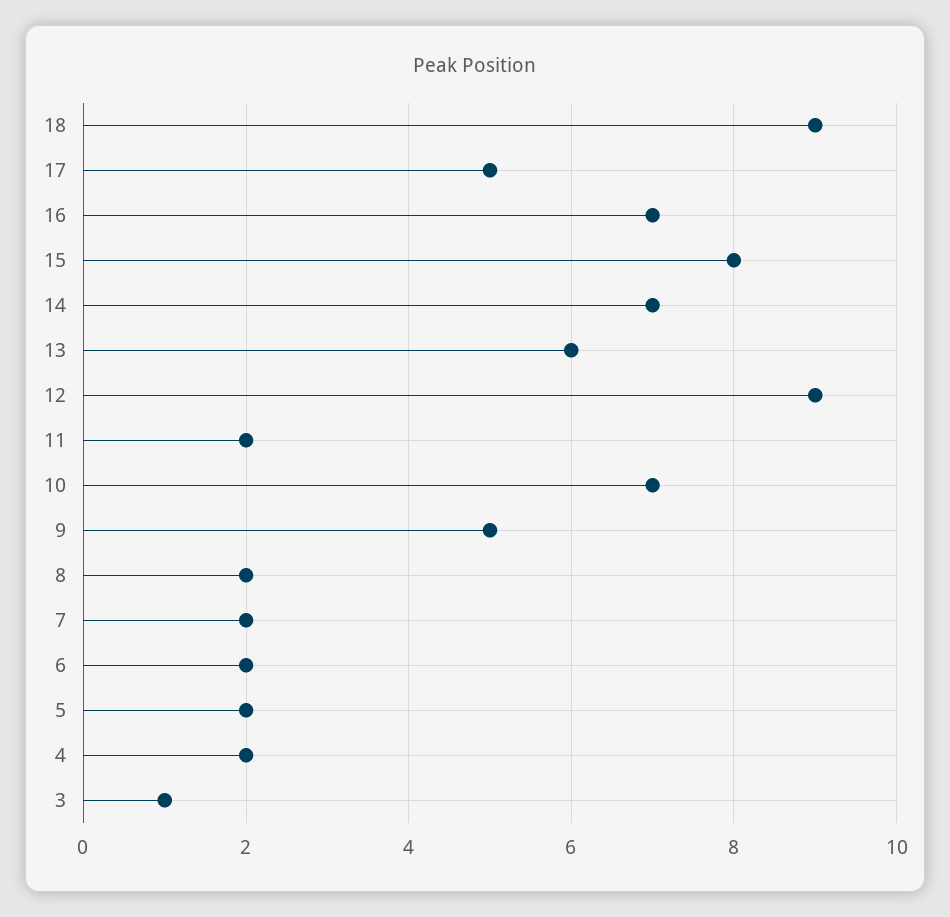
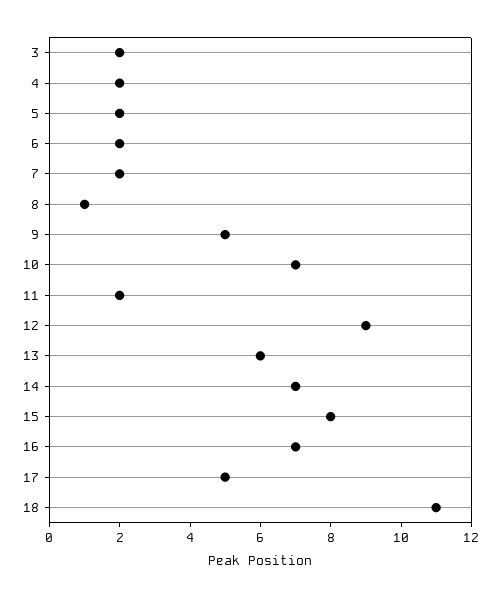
  {
-   "18": 9,
+   "18": 11,
    "17": 5,
    "16": 7,
    "15": 8,
    "14": 7,
    "13": 6,
    "12": 9,
    "11": 2,
    "10": 7,
    "9": 5,
-   "8": 2,
+   "8": 1,
    "7": 2,
    "6": 2,
    "5": 2,
    "4": 2,
-   "3": 1
+   "3": 2
  }

